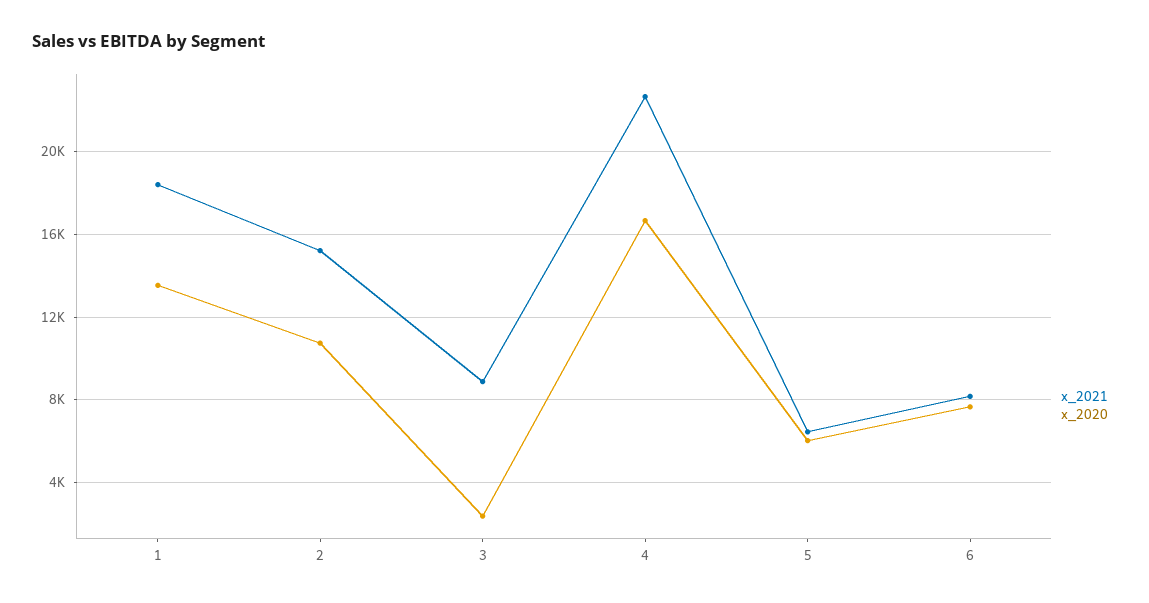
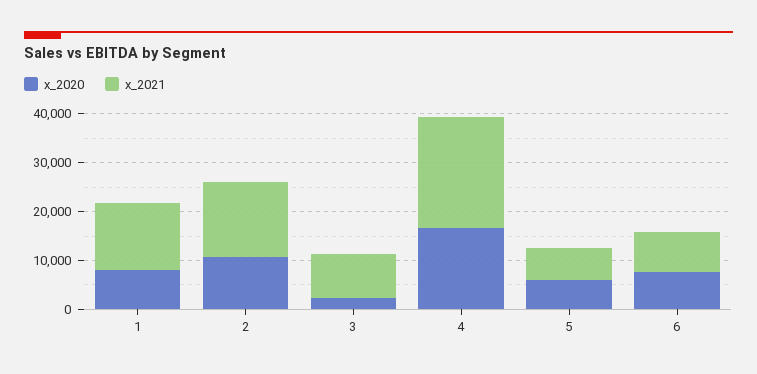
  {
    "x_2021": {
-     "1": 18500,
+     "1": 14000,
      "2": 15000,
      "3": 9000,
      "4": 22500,
      "5": 6500,
      "6": 8000
    },
    "x_2020": {
-     "1": 13500,
+     "1": 8000,
      "2": 10500,
      "3": 2500,
      "4": 16500,
      "5": 6000,
      "6": 7500
    }
  }

